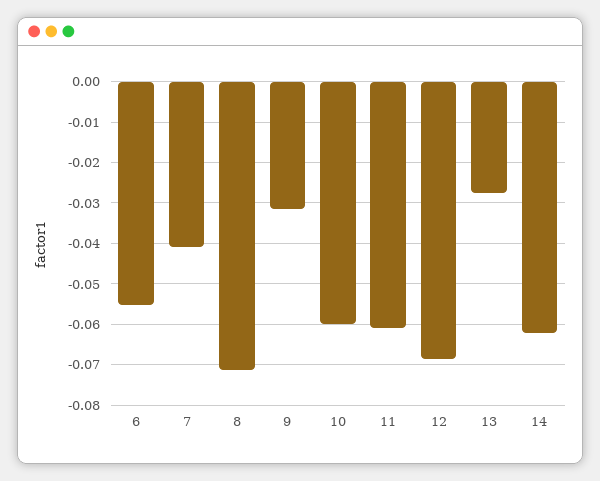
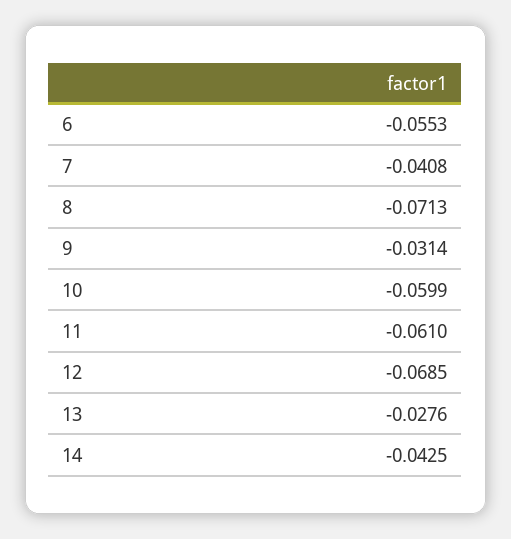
  {
    "6": -0.0553,
    "7": -0.0408,
    "8": -0.0713,
    "9": -0.0314,
    "10": -0.0599,
    "11": -0.061,
    "12": -0.0685,
    "13": -0.0276,
-   "14": -0.062
+   "14": -0.0425
  }

